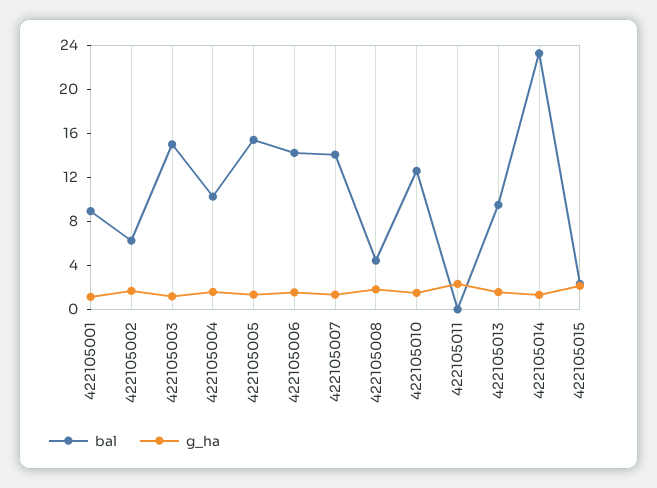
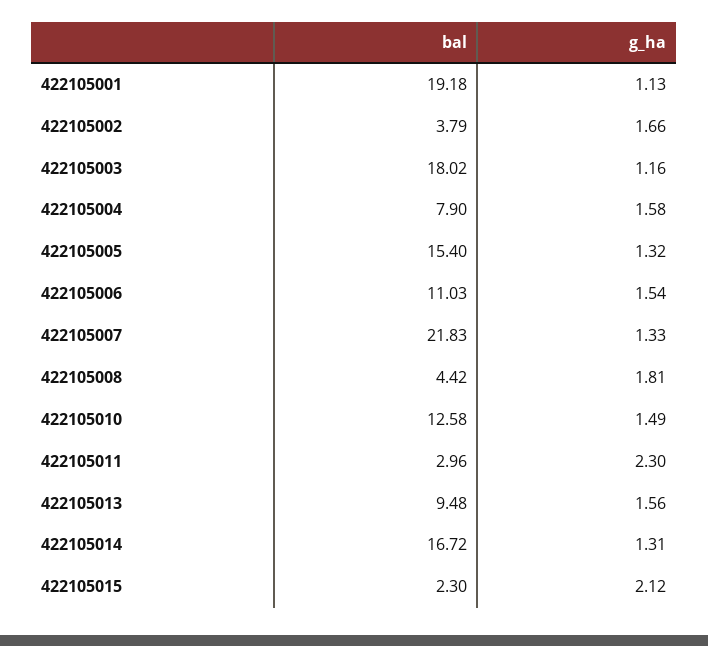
  {
    "bal": {
-     "422105001": 9,
+     "422105001": 19.18,
-     "422105002": 6,
+     "422105002": 3.79,
-     "422105003": 15,
+     "422105003": 18.02,
-     "422105004": 10,
+     "422105004": 7.9,
      "422105005": 15.4,
-     "422105006": 14,
+     "422105006": 11.03,
-     "422105007": 14,
+     "422105007": 21.83,
      "422105008": 4.42,
      "422105010": 12.58,
-     "422105011": 0,
+     "422105011": 2.96,
      "422105013": 9.48,
-     "422105014": 23,
+     "422105014": 16.72,
      "422105015": 2.3
    },
    "g_ha": {
      "422105001": 1.13,
      "422105002": 1.66,
      "422105003": 1.16,
      "422105004": 1.58,
      "422105005": 1.32,
      "422105006": 1.54,
      "422105007": 1.33,
      "422105008": 1.81,
      "422105010": 1.49,
      "422105011": 2.3,
      "422105013": 1.56,
      "422105014": 1.31,
      "422105015": 2.12
    }
  }

